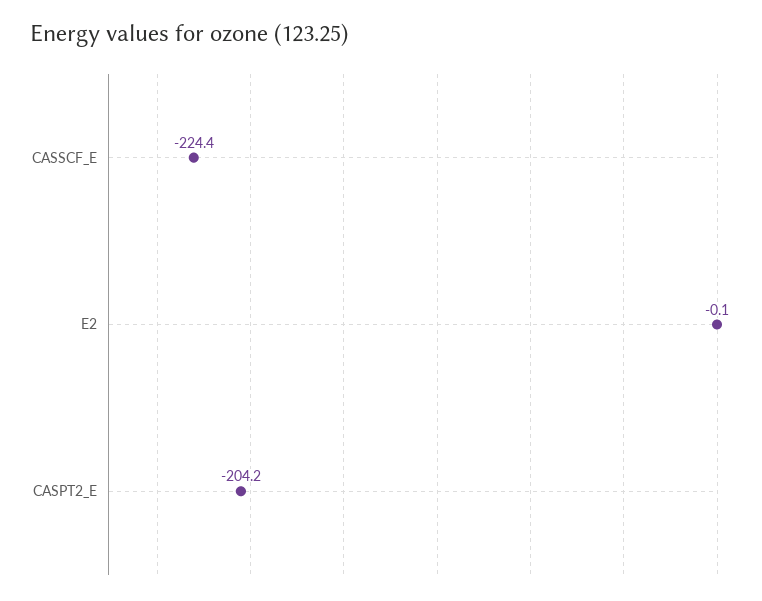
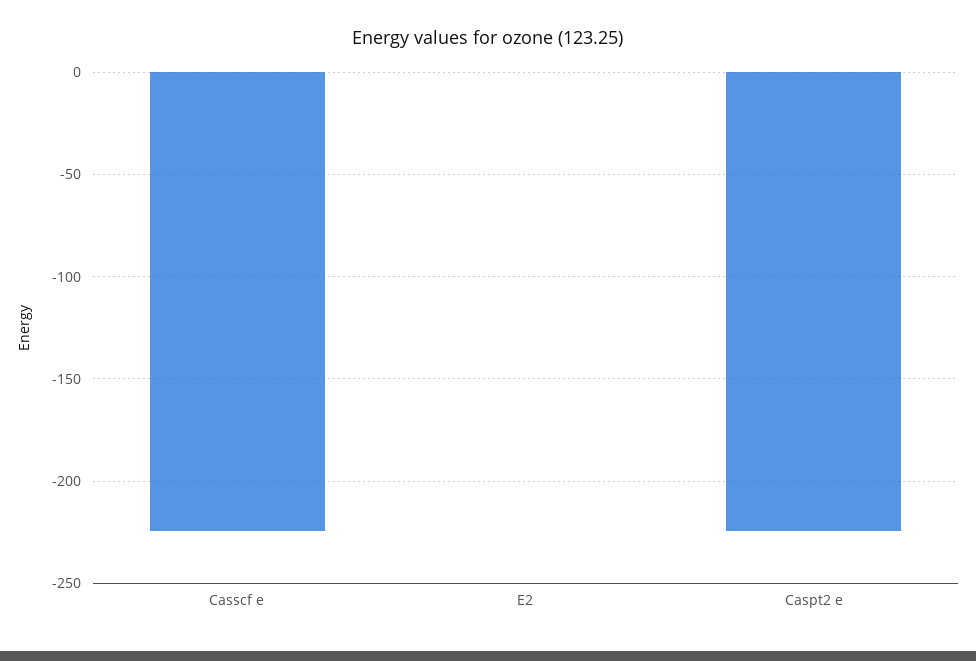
  {
    "CASSCF_E": -224.4,
    "E2": -0.1,
-   "CASPT2_E": -204.2
+   "CASPT2_E": -225
  }

